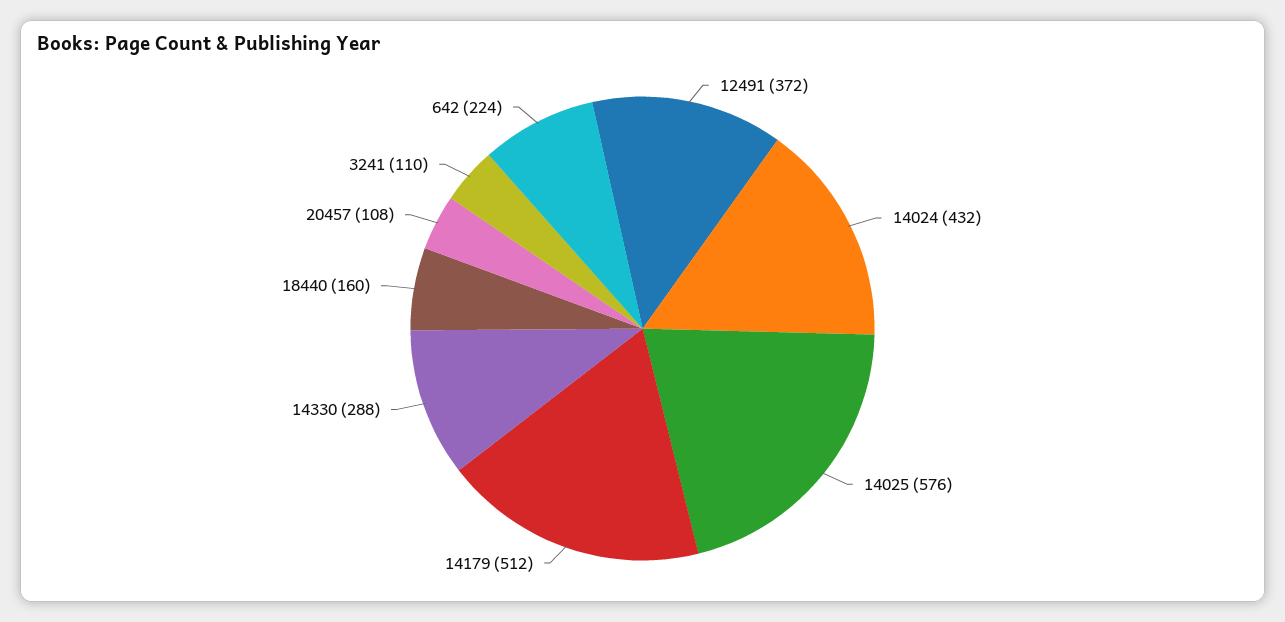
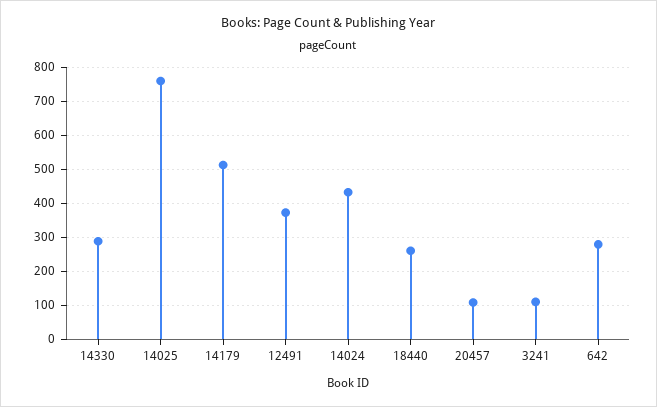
  {
    "12491": 372,
    "14024": 432,
-   "14025": 576,
+   "14025": 760,
    "14179": 512,
    "14330": 288,
-   "18440": 160,
+   "18440": 260,
    "20457": 108,
    "3241": 110,
-   "642": 224
+   "642": 280
  }

